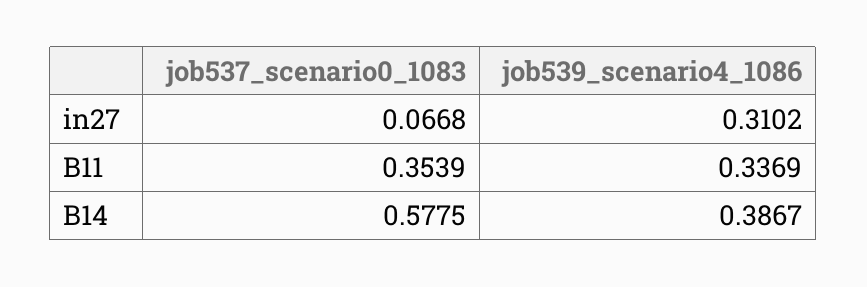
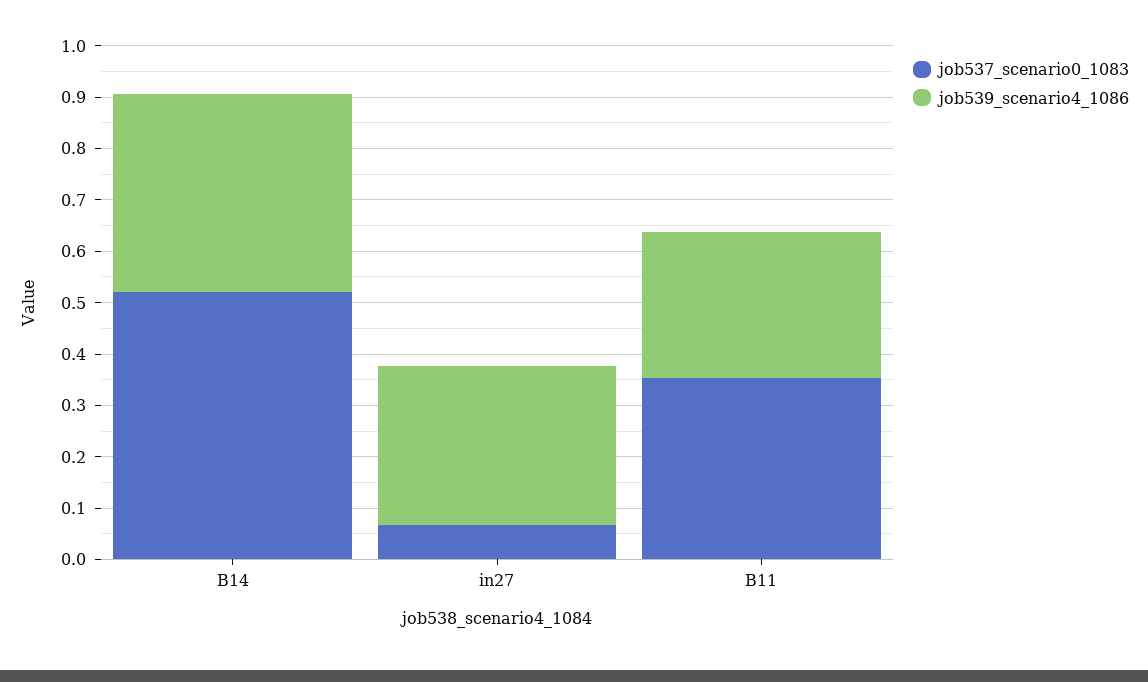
  {
    "job537_scenario0_1083": {
      "in27": 0.0668,
      "B11": 0.3539,
-     "B14": 0.5775
+     "B14": 0.52
    },
    "job539_scenario4_1086": {
      "in27": 0.3102,
-     "B11": 0.3369,
+     "B11": 0.28,
      "B14": 0.3867
    }
  }

